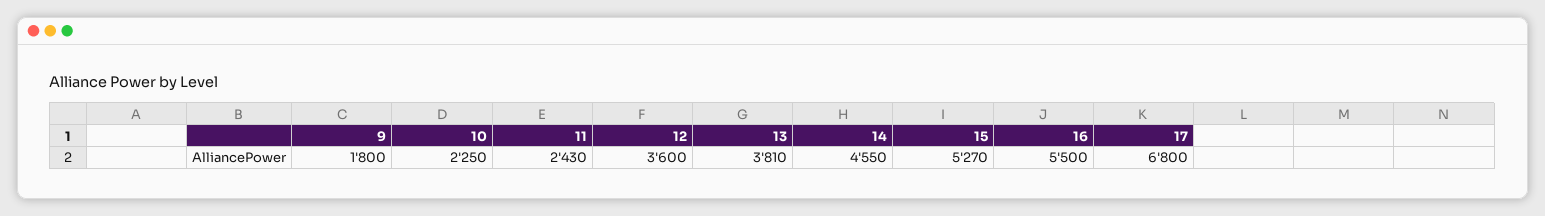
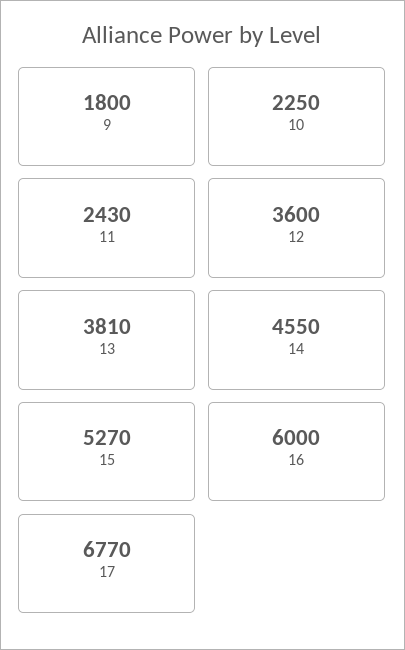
  {
    "9": 1800,
    "10": 2250,
    "11": 2430,
    "12": 3600,
    "13": 3810,
    "14": 4550,
    "15": 5270,
-   "16": 5500,
+   "16": 6000,
-   "17": 6800
+   "17": 6770
  }

